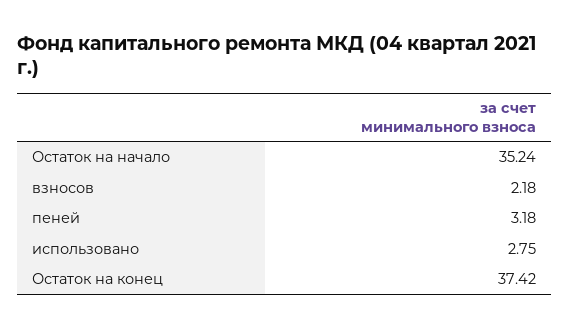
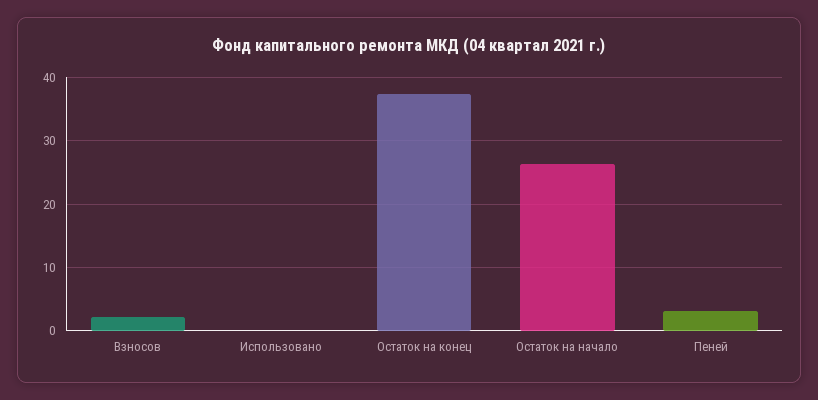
  {
-   "Остаток на начало": 35.24,
+   "Остаток на начало": 26,
    "взносов": 2.18,
    "пеней": 3.18,
-   "использовано": 2.75,
+   "использовано": 0,
    "Остаток на конец": 37.42
  }

